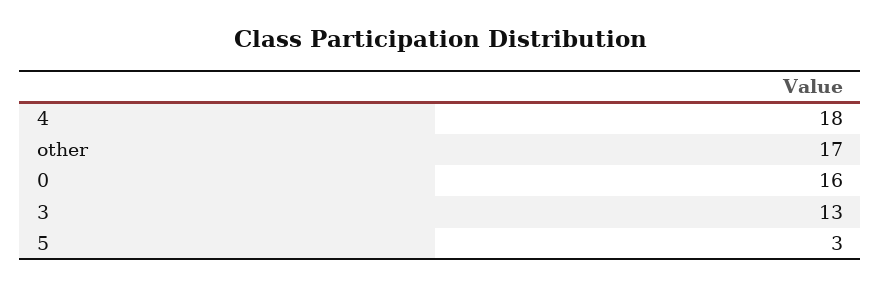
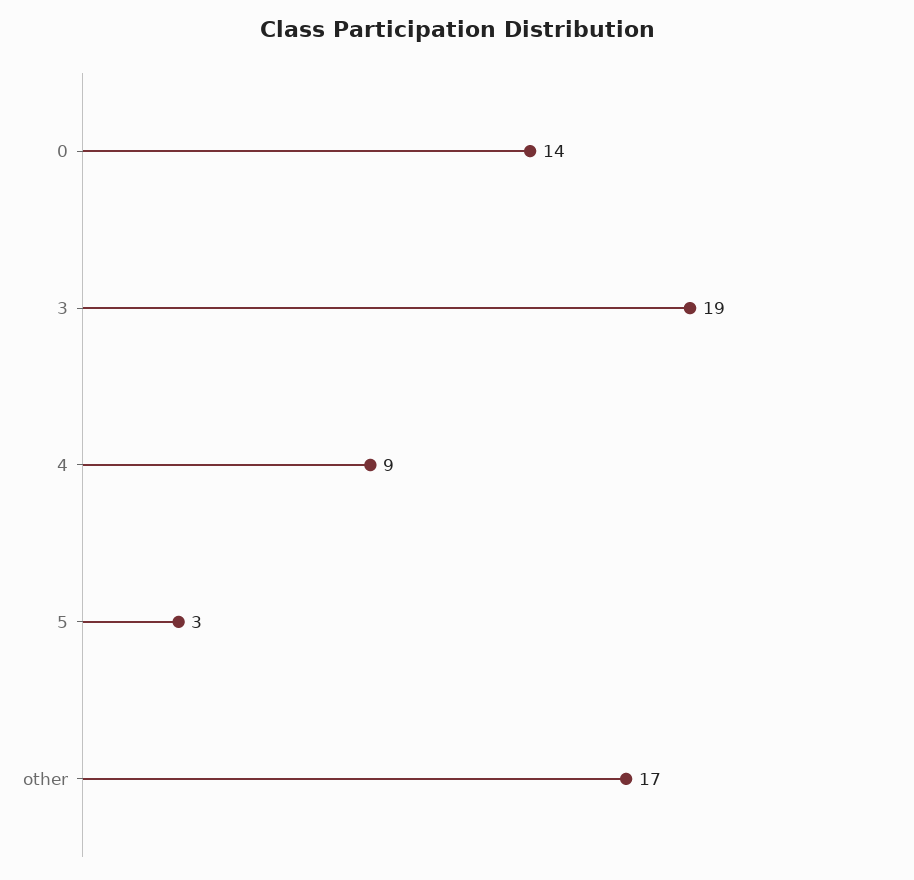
  {
-   "4": 18,
+   "4": 9,
    "other": 17,
-   "0": 16,
+   "0": 14,
-   "3": 13,
+   "3": 19,
    "5": 3
  }

